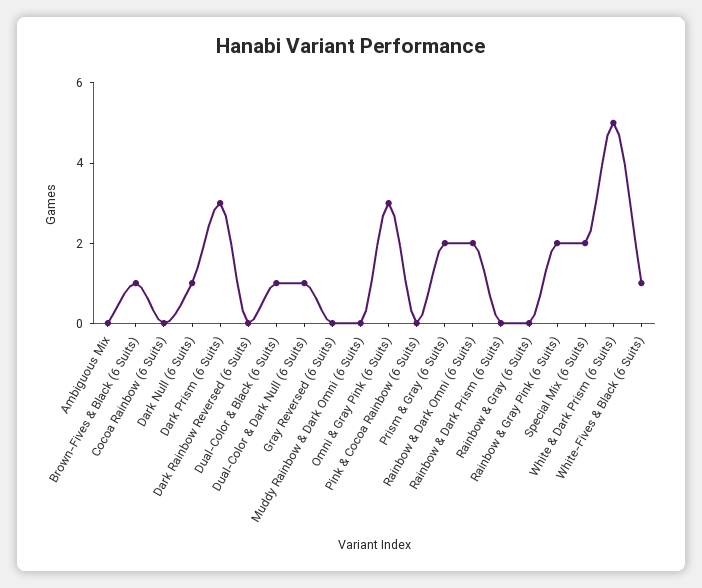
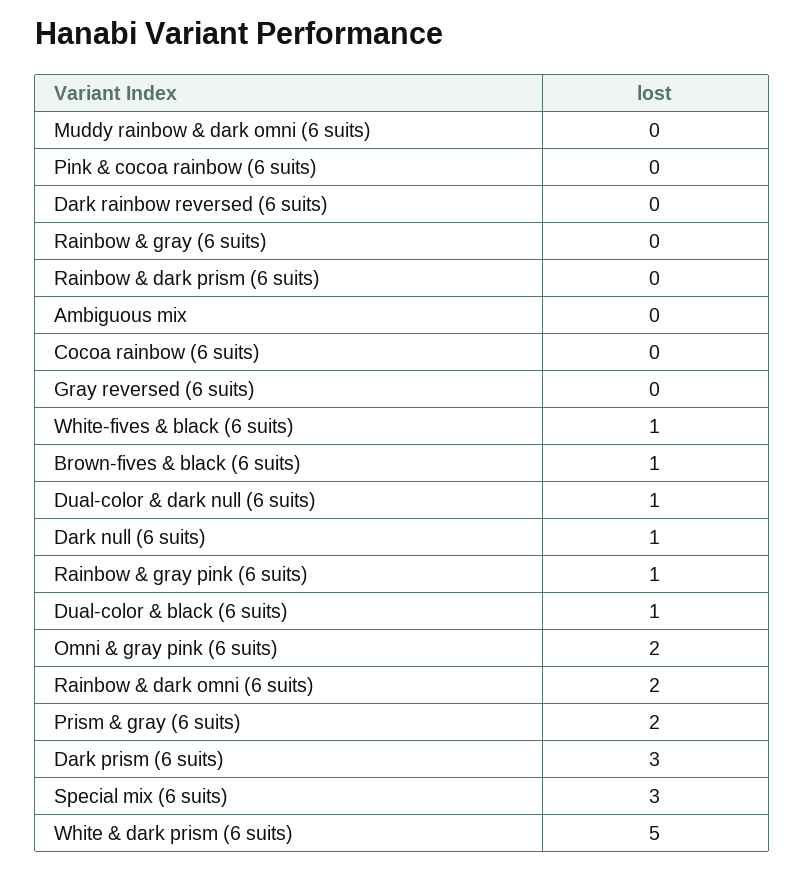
  {
    "Ambiguous Mix": 0,
    "Brown-Fives & Black (6 Suits)": 1,
    "Cocoa Rainbow (6 Suits)": 0,
    "Dark Null (6 Suits)": 1,
    "Dark Prism (6 Suits)": 3,
    "Dark Rainbow Reversed (6 Suits)": 0,
    "Dual-Color & Black (6 Suits)": 1,
    "Dual-Color & Dark Null (6 Suits)": 1,
    "Gray Reversed (6 Suits)": 0,
    "Muddy Rainbow & Dark Omni (6 Suits)": 0,
-   "Omni & Gray Pink (6 Suits)": 3,
+   "Omni & Gray Pink (6 Suits)": 2,
    "Pink & Cocoa Rainbow (6 Suits)": 0,
    "Prism & Gray (6 Suits)": 2,
    "Rainbow & Dark Omni (6 Suits)": 2,
    "Rainbow & Dark Prism (6 Suits)": 0,
    "Rainbow & Gray (6 Suits)": 0,
-   "Rainbow & Gray Pink (6 Suits)": 2,
+   "Rainbow & Gray Pink (6 Suits)": 1,
-   "Special Mix (6 Suits)": 2,
+   "Special Mix (6 Suits)": 3,
    "White & Dark Prism (6 Suits)": 5,
    "White-Fives & Black (6 Suits)": 1
  }

